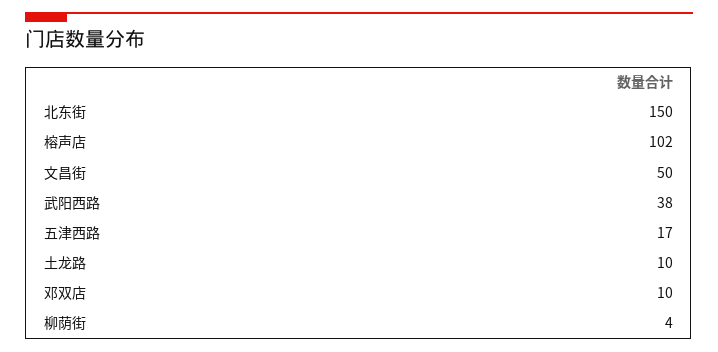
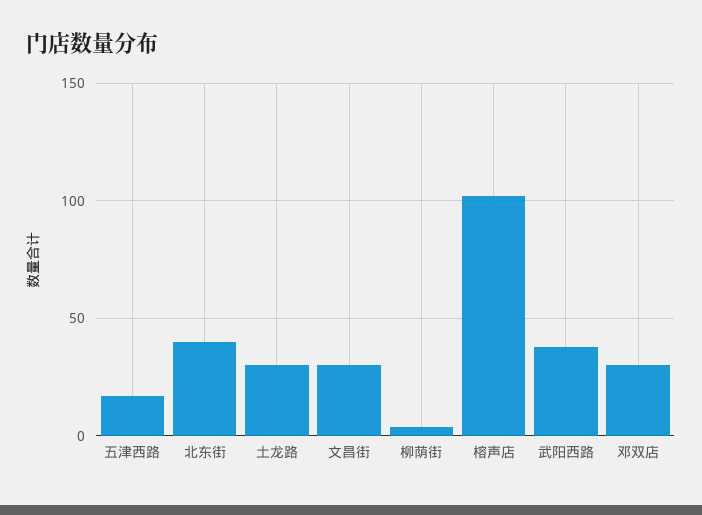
  {
-   "北东街": 150,
+   "北东街": 40,
    "榕声店": 102,
-   "文昌街": 50,
+   "文昌街": 30,
    "武阳西路": 38,
    "五津西路": 17,
-   "土龙路": 10,
+   "土龙路": 30,
-   "邓双店": 10,
+   "邓双店": 30,
    "柳荫街": 4
  }

